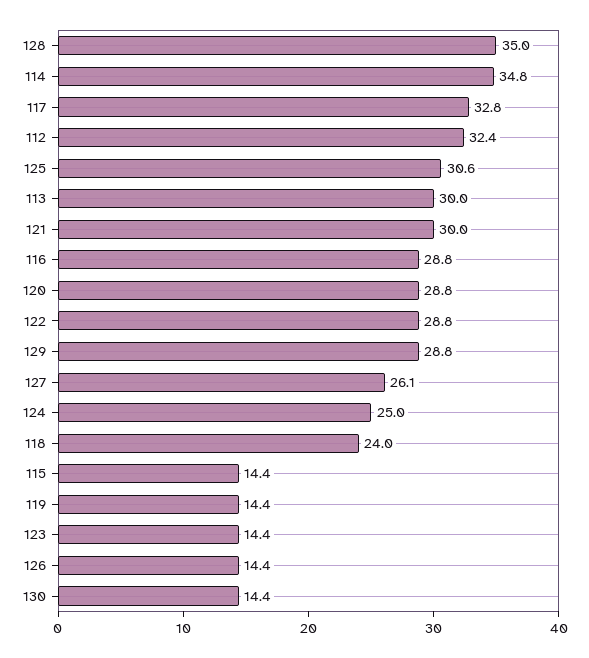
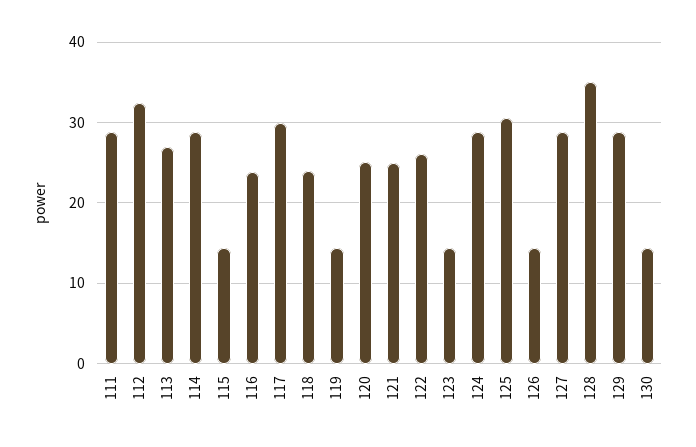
  {
    "128": 35,
-   "114": 34.8,
+   "114": 29,
-   "117": 32.8,
+   "117": 30,
    "112": 32.4,
    "125": 30.6,
-   "113": 30,
+   "113": 27,
-   "121": 30,
+   "121": 25,
-   "116": 28.8,
+   "116": 24,
-   "120": 28.8,
+   "120": 25,
-   "122": 28.8,
+   "122": 26,
    "129": 28.8,
-   "127": 26.1,
+   "127": 29,
-   "124": 25,
+   "124": 29,
    "118": 24,
    "115": 14.4,
    "119": 14.4,
    "123": 14.4,
    "126": 14.4,
-   "130": 14.4
+   "130": 14.4,
+   "111": 29
  }

